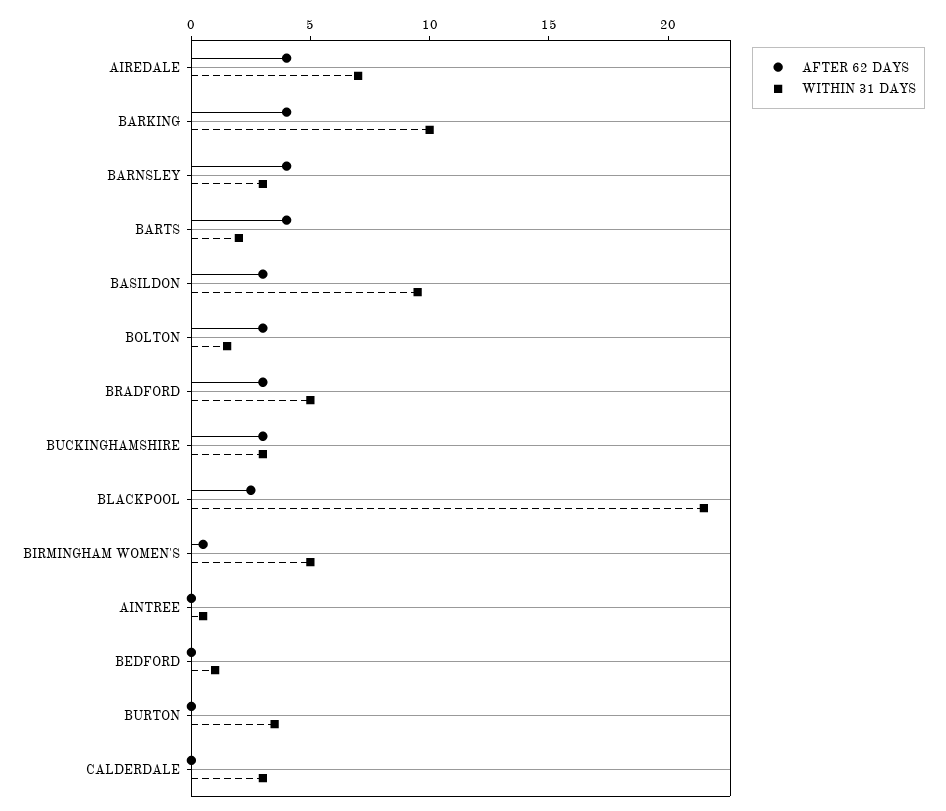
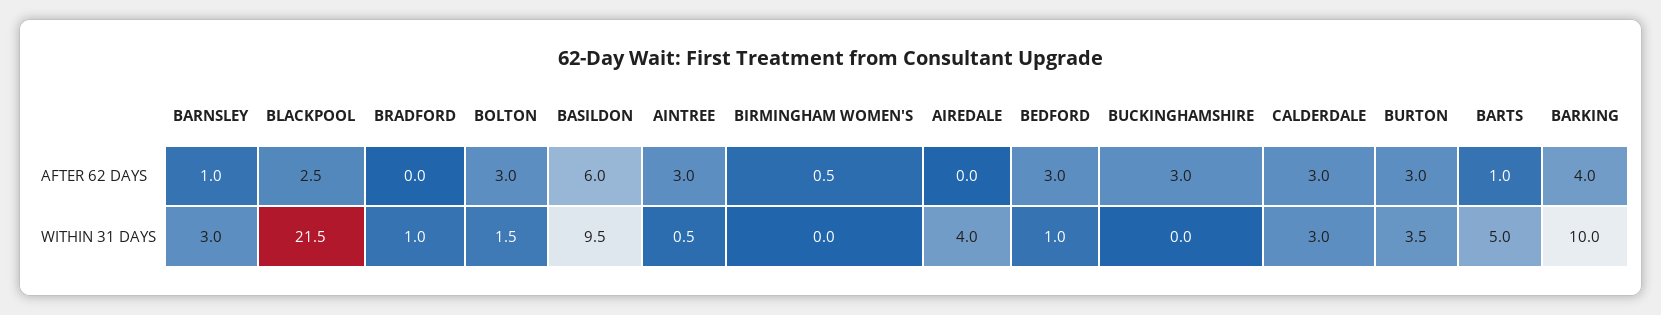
  {
    "AFTER 62 DAYS": {
-     "AIREDALE": 4,
+     "AIREDALE": 0,
      "BARKING": 4,
-     "BARNSLEY": 4,
+     "BARNSLEY": 1,
-     "BARTS": 4,
+     "BARTS": 1,
-     "BASILDON": 3,
+     "BASILDON": 6,
      "BOLTON": 3,
-     "BRADFORD": 3,
+     "BRADFORD": 0,
      "BUCKINGHAMSHIRE": 3,
      "BLACKPOOL": 2.5,
      "BIRMINGHAM WOMEN'S": 0.5,
-     "AINTREE": 0,
+     "AINTREE": 3,
-     "BEDFORD": 0,
+     "BEDFORD": 3,
-     "BURTON": 0,
+     "BURTON": 3,
-     "CALDERDALE": 0
+     "CALDERDALE": 3
    },
    "WITHIN 31 DAYS": {
-     "AIREDALE": 7,
+     "AIREDALE": 4,
      "BARKING": 10,
      "BARNSLEY": 3,
-     "BARTS": 2,
+     "BARTS": 5,
      "BASILDON": 9.5,
      "BOLTON": 1.5,
-     "BRADFORD": 5,
+     "BRADFORD": 1,
-     "BUCKINGHAMSHIRE": 3,
+     "BUCKINGHAMSHIRE": 0,
      "BLACKPOOL": 21.5,
-     "BIRMINGHAM WOMEN'S": 5,
+     "BIRMINGHAM WOMEN'S": 0,
      "AINTREE": 0.5,
      "BEDFORD": 1,
      "BURTON": 3.5,
      "CALDERDALE": 3
    }
  }

